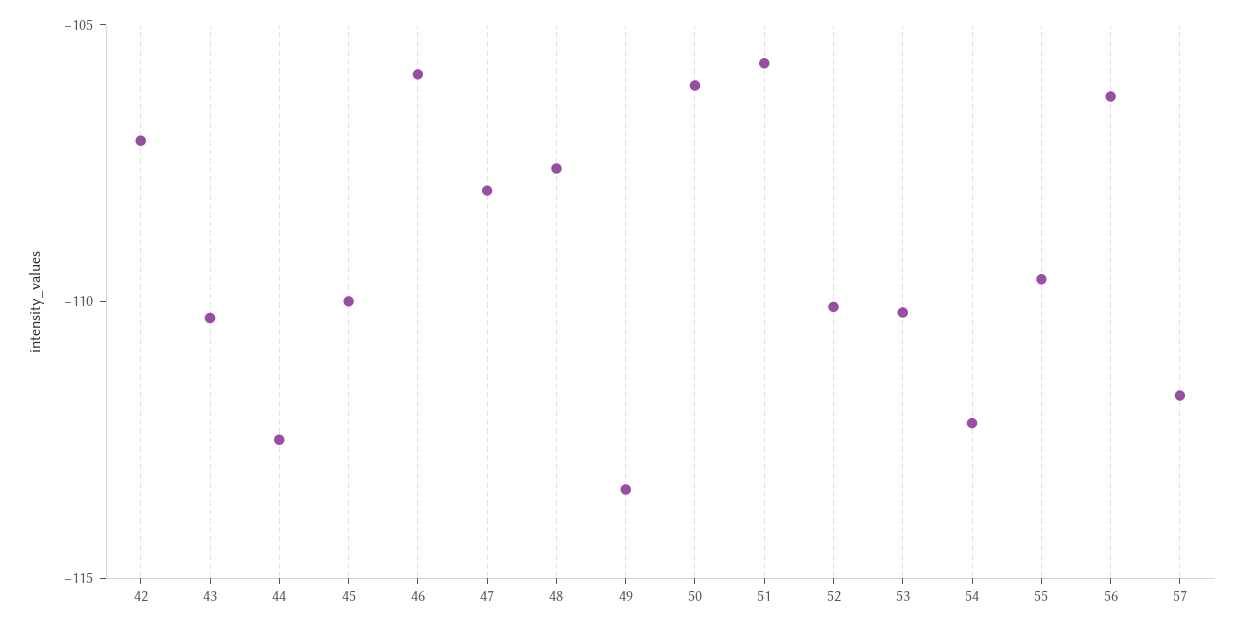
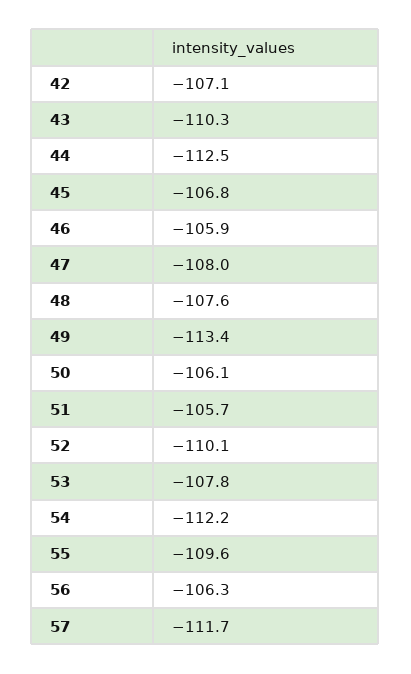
  {
    "42": -107.1,
    "43": -110.3,
    "44": -112.5,
-   "45": -110,
+   "45": -106.8,
    "46": -105.9,
    "47": -108,
    "48": -107.6,
    "49": -113.4,
    "50": -106.1,
    "51": -105.7,
    "52": -110.1,
-   "53": -110,
+   "53": -107.8,
    "54": -112.2,
    "55": -109.6,
    "56": -106.3,
    "57": -111.7
  }

